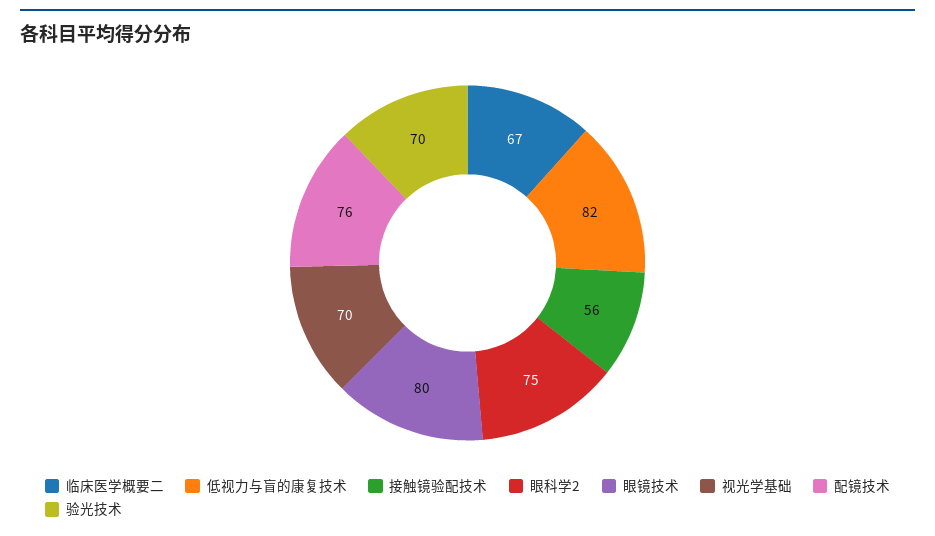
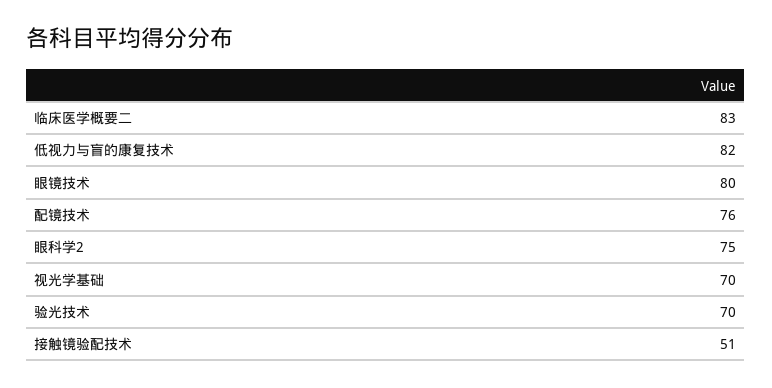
  {
-   "临床医学概要二": 67,
+   "临床医学概要二": 83,
    "低视力与盲的康复技术": 82,
-   "接触镜验配技术": 56,
+   "接触镜验配技术": 51,
    "眼科学2": 75,
    "眼镜技术": 80,
    "视光学基础": 70,
    "配镜技术": 76,
    "验光技术": 70
  }

